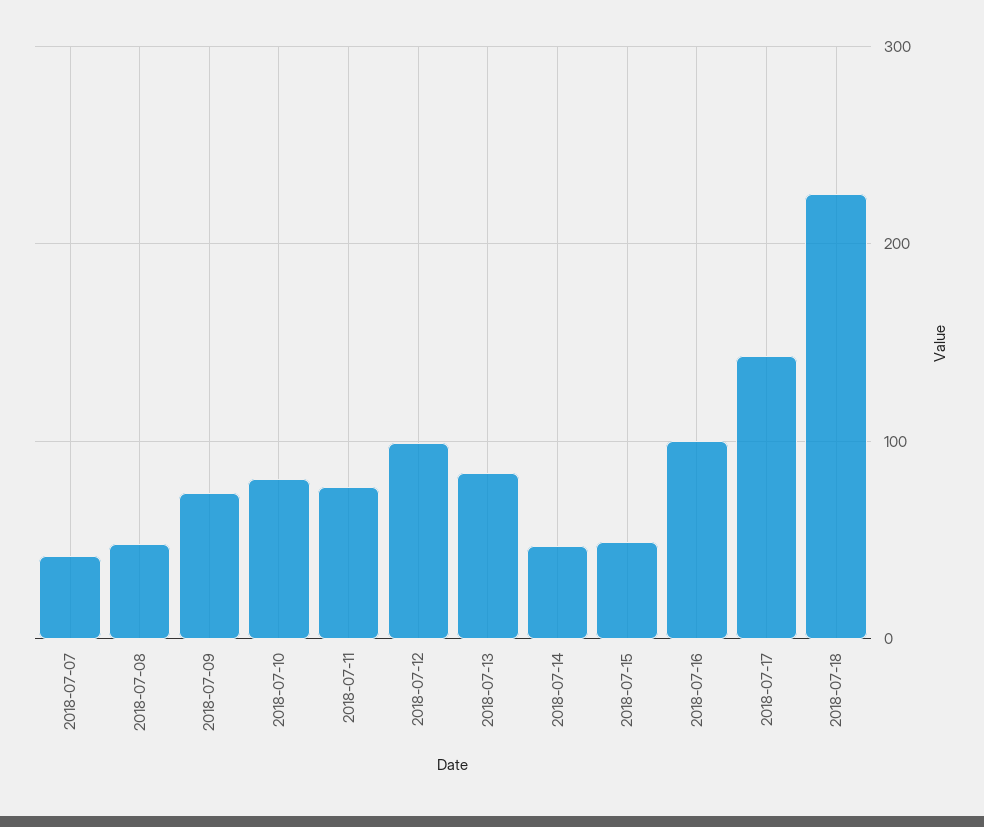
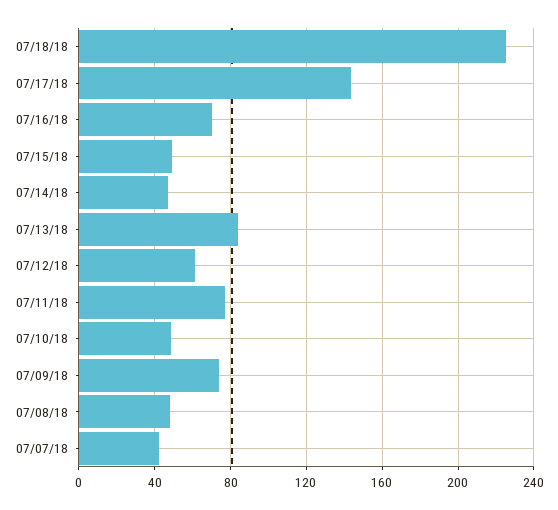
  {
    "2018-07-07": 40,
    "2018-07-08": 50,
    "2018-07-09": 75,
-   "2018-07-10": 80,
+   "2018-07-10": 50,
    "2018-07-11": 75,
-   "2018-07-12": 100,
+   "2018-07-12": 60,
    "2018-07-13": 85,
    "2018-07-14": 45,
    "2018-07-15": 50,
-   "2018-07-16": 100,
+   "2018-07-16": 70,
    "2018-07-17": 145,
    "2018-07-18": 225
  }

